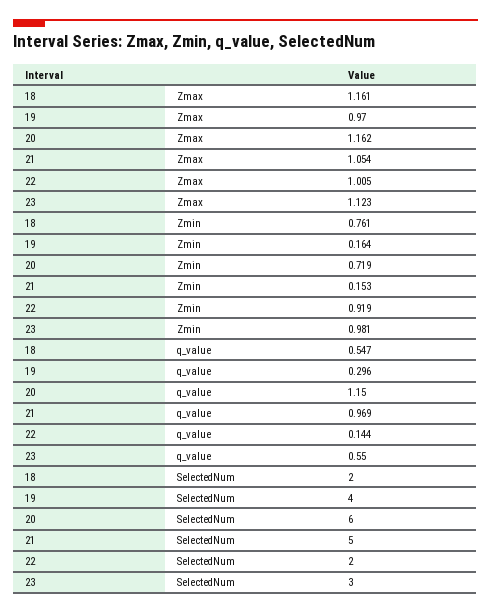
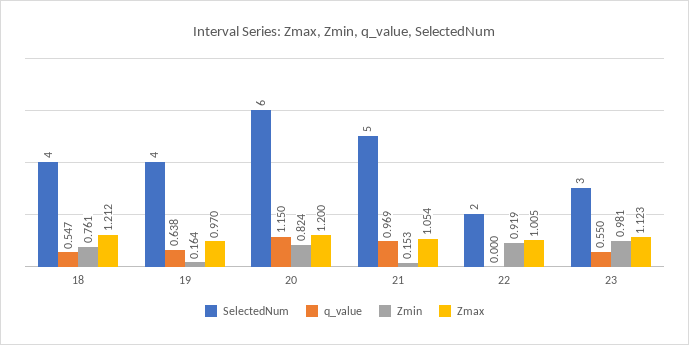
  {
    "Zmax": {
-     "18": 1.161,
+     "18": 1.212,
      "19": 0.97,
-     "20": 1.162,
+     "20": 1.2,
      "21": 1.054,
      "22": 1.005,
      "23": 1.123
    },
    "Zmin": {
      "18": 0.761,
      "19": 0.164,
-     "20": 0.719,
+     "20": 0.824,
      "21": 0.153,
      "22": 0.919,
      "23": 0.981
    },
    "q_value": {
      "18": 0.547,
-     "19": 0.296,
+     "19": 0.638,
      "20": 1.15,
      "21": 0.969,
-     "22": 0.144,
+     "22": 0,
      "23": 0.55
    },
    "SelectedNum": {
-     "18": 2,
+     "18": 4,
      "19": 4,
      "20": 6,
      "21": 5,
      "22": 2,
      "23": 3
    }
  }

